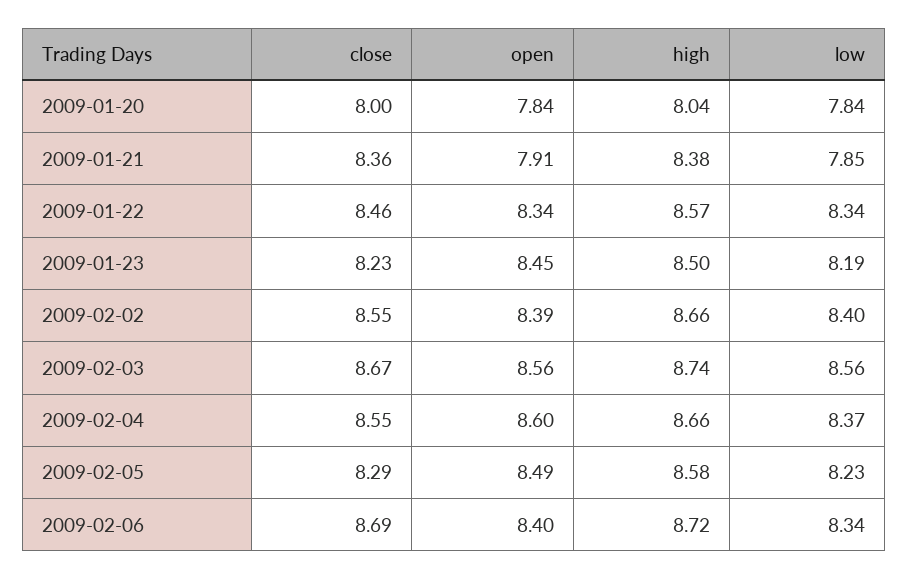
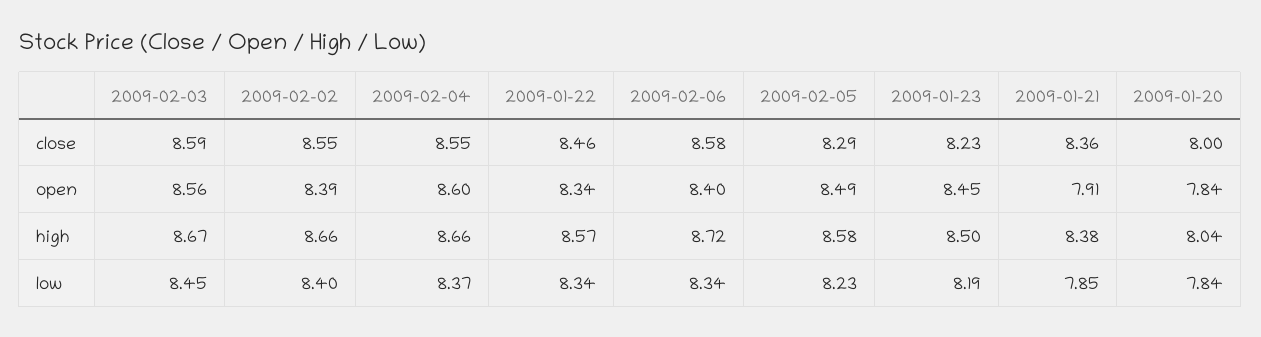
  {
    "close": {
      "2009-01-20": 8,
      "2009-01-21": 8.36,
      "2009-01-22": 8.46,
      "2009-01-23": 8.23,
      "2009-02-02": 8.55,
-     "2009-02-03": 8.67,
+     "2009-02-03": 8.59,
      "2009-02-04": 8.55,
      "2009-02-05": 8.29,
-     "2009-02-06": 8.69
+     "2009-02-06": 8.58
    },
    "open": {
      "2009-01-20": 7.84,
      "2009-01-21": 7.91,
      "2009-01-22": 8.34,
      "2009-01-23": 8.45,
      "2009-02-02": 8.39,
      "2009-02-03": 8.56,
      "2009-02-04": 8.6,
      "2009-02-05": 8.49,
      "2009-02-06": 8.4
    },
    "high": {
      "2009-01-20": 8.04,
      "2009-01-21": 8.38,
      "2009-01-22": 8.57,
      "2009-01-23": 8.5,
      "2009-02-02": 8.66,
-     "2009-02-03": 8.74,
+     "2009-02-03": 8.67,
      "2009-02-04": 8.66,
      "2009-02-05": 8.58,
      "2009-02-06": 8.72
    },
    "low": {
      "2009-01-20": 7.84,
      "2009-01-21": 7.85,
      "2009-01-22": 8.34,
      "2009-01-23": 8.19,
      "2009-02-02": 8.4,
-     "2009-02-03": 8.56,
+     "2009-02-03": 8.45,
      "2009-02-04": 8.37,
      "2009-02-05": 8.23,
      "2009-02-06": 8.34
    }
  }

